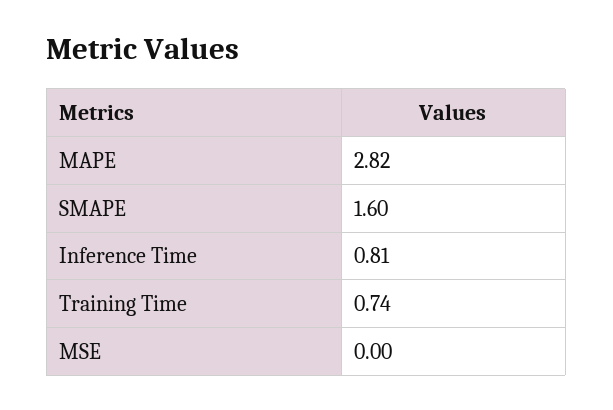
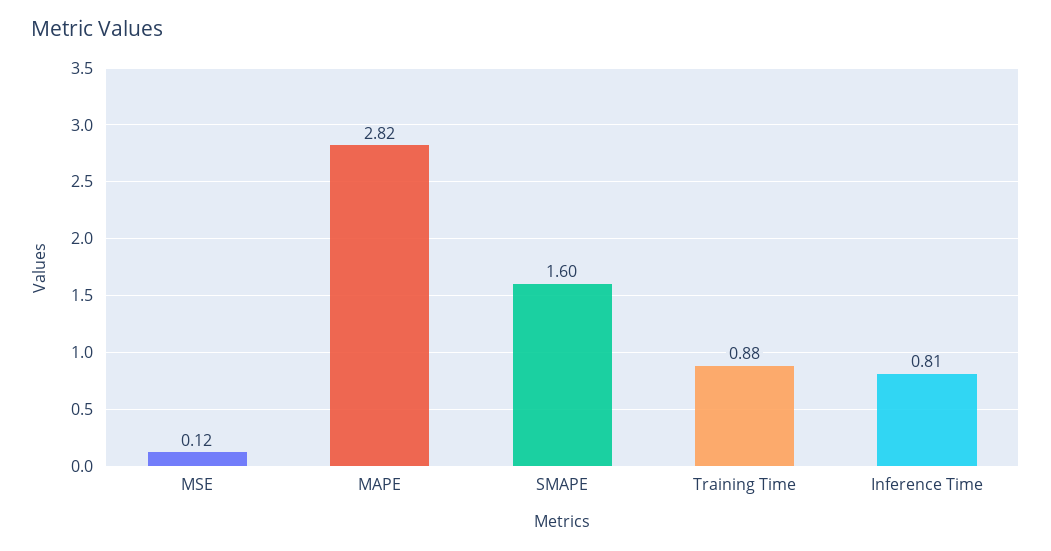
  {
    "MAPE": 2.82,
    "SMAPE": 1.6,
    "Inference Time": 0.81,
-   "Training Time": 0.74,
+   "Training Time": 0.88,
-   "MSE": 0
+   "MSE": 0.12
  }

